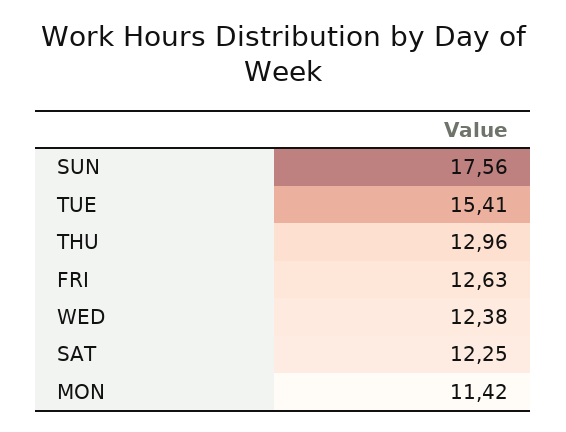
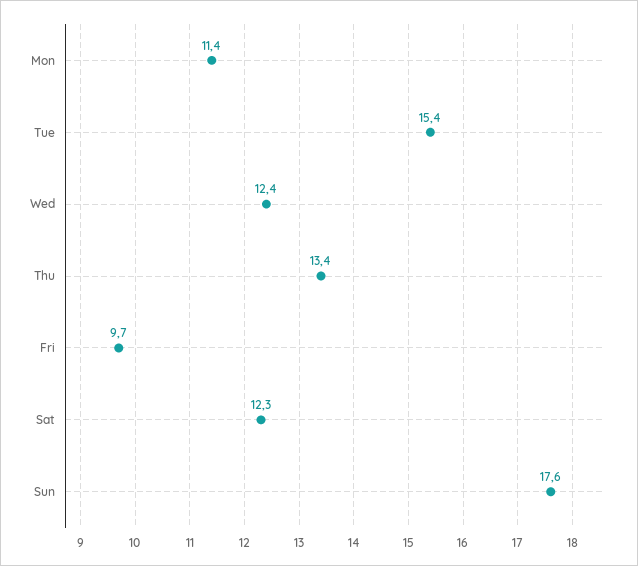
  {
    "SUN": 17.56,
    "TUE": 15.41,
-   "THU": 12.96,
+   "THU": 13.4,
-   "FRI": 12.63,
+   "FRI": 9.7,
    "WED": 12.38,
    "SAT": 12.25,
    "MON": 11.42
  }

